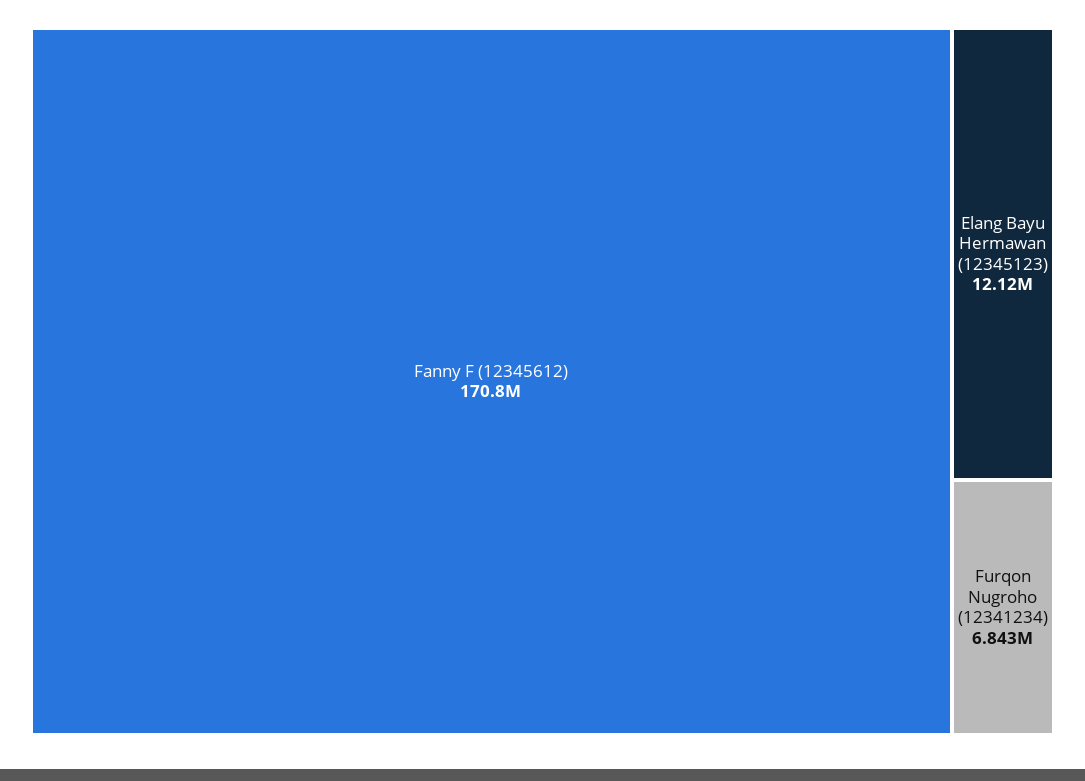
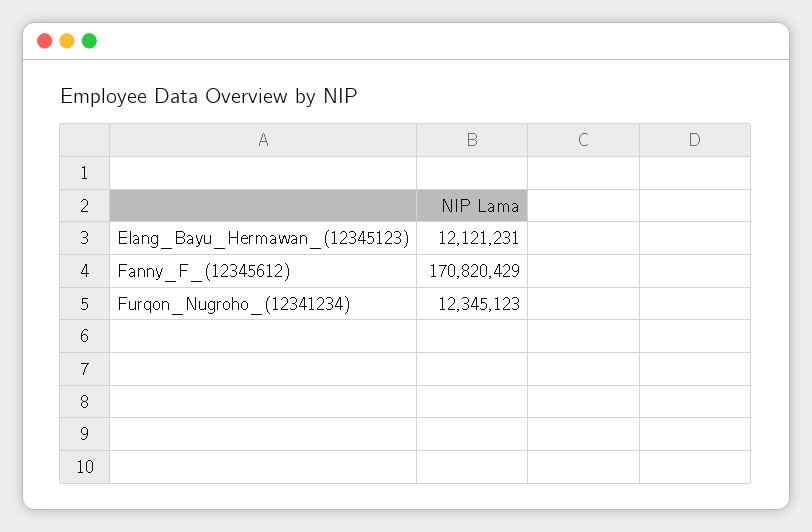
  {
    "Fanny F (12345612)": 170820429,
    "Elang Bayu Hermawan (12345123)": 12121231,
-   "Furqon Nugroho (12341234)": 6843000
+   "Furqon Nugroho (12341234)": 12345123
  }

